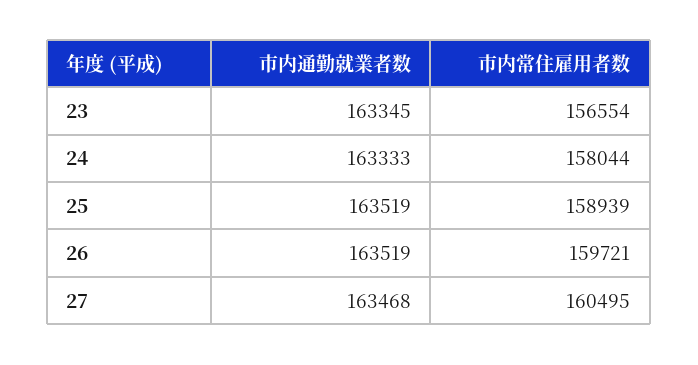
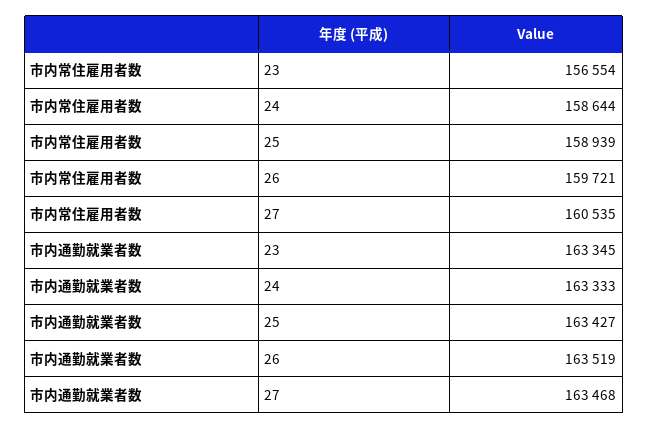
  {
    "市内通勤就業者数": {
      "23": 163345,
      "24": 163333,
-     "25": 163519,
+     "25": 163427,
      "26": 163519,
      "27": 163468
    },
    "市内常住雇用者数": {
      "23": 156554,
-     "24": 158044,
+     "24": 158644,
      "25": 158939,
      "26": 159721,
-     "27": 160495
+     "27": 160535
    }
  }

